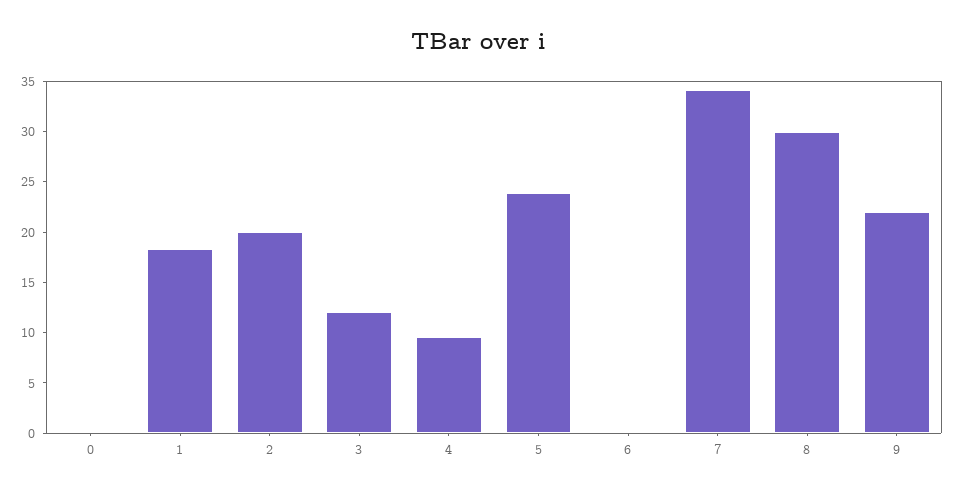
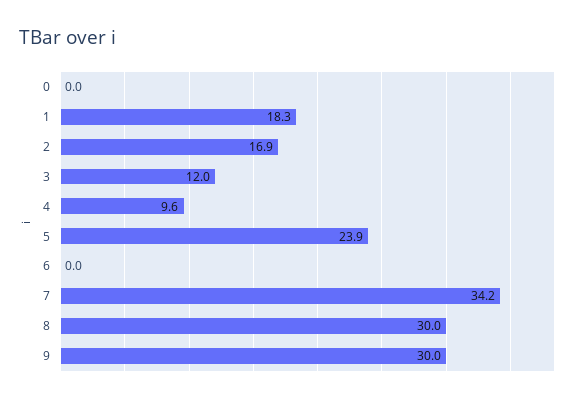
  {
    "0": 0,
    "1": 18.3,
-   "2": 20,
+   "2": 16.9,
    "3": 12,
    "4": 9.6,
    "5": 23.9,
    "6": 0,
    "7": 34.2,
    "8": 30,
-   "9": 22
+   "9": 30
  }

